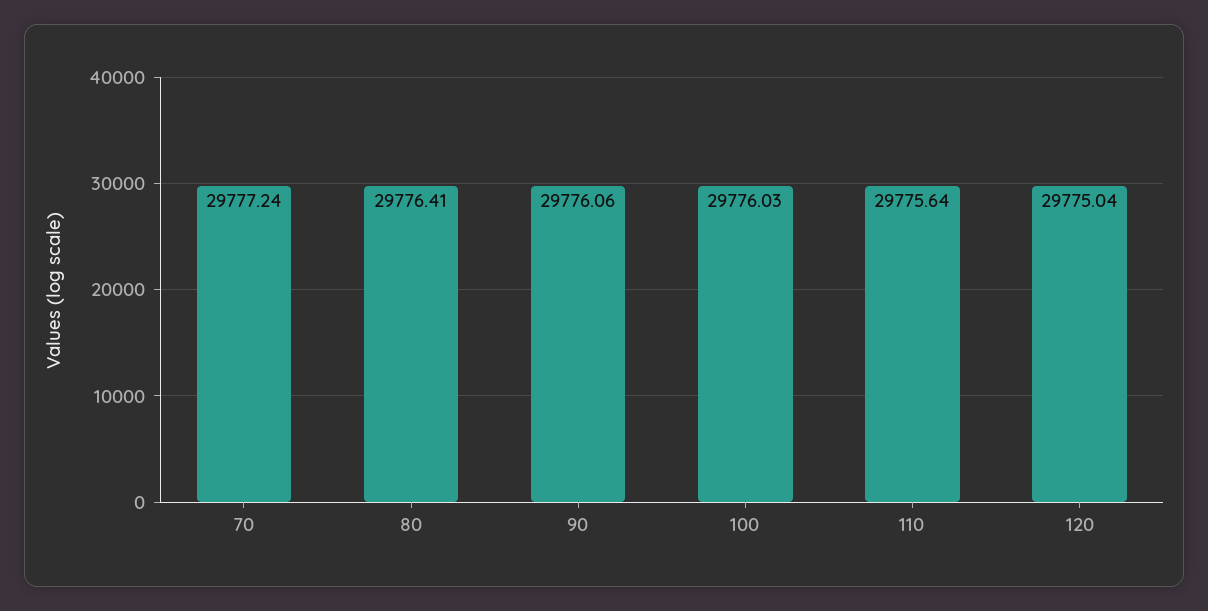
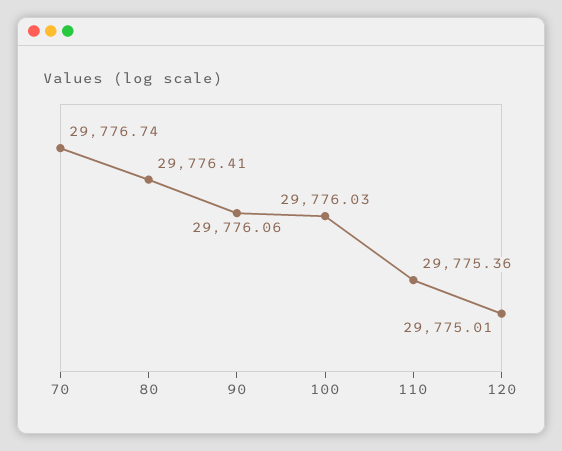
  {
-   "70": 29777.24,
+   "70": 29776.74,
    "80": 29776.41,
    "90": 29776.06,
    "100": 29776.03,
-   "110": 29775.64,
+   "110": 29775.36,
-   "120": 29775.04
+   "120": 29775.01
  }

